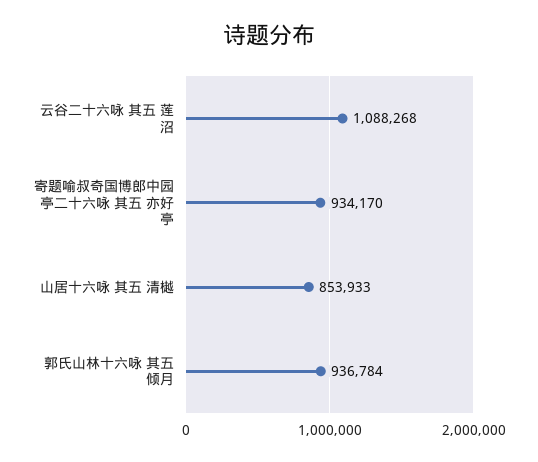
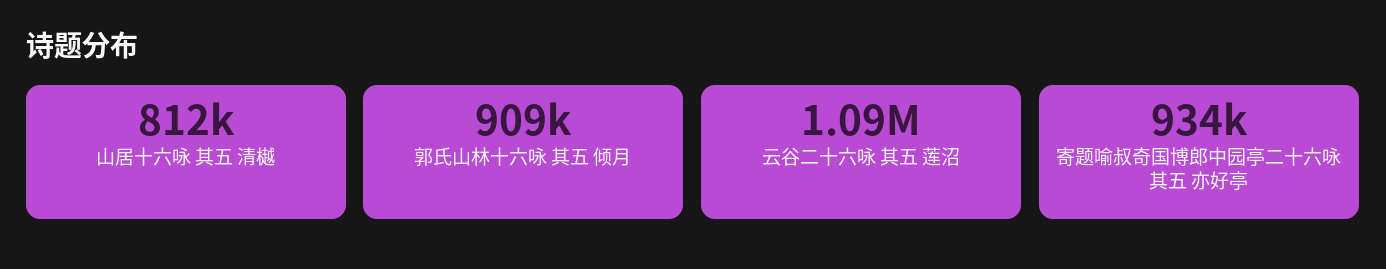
  {
    "云谷二十六咏 其五 莲沼": 1088268,
    "寄题喻叔奇国博郎中园亭二十六咏 其五 亦好亭": 934170,
-   "山居十六咏 其五 清樾": 853933,
+   "山居十六咏 其五 清樾": 812000,
-   "郭氏山林十六咏 其五 倾月": 936784
+   "郭氏山林十六咏 其五 倾月": 909000
  }

